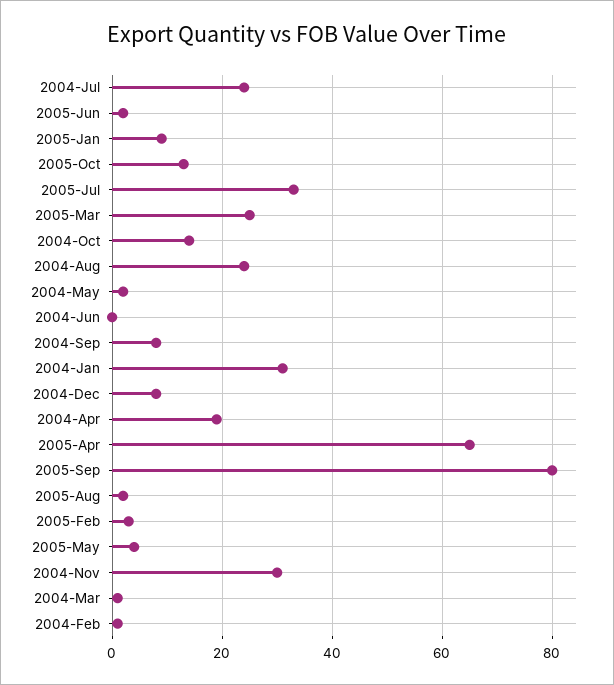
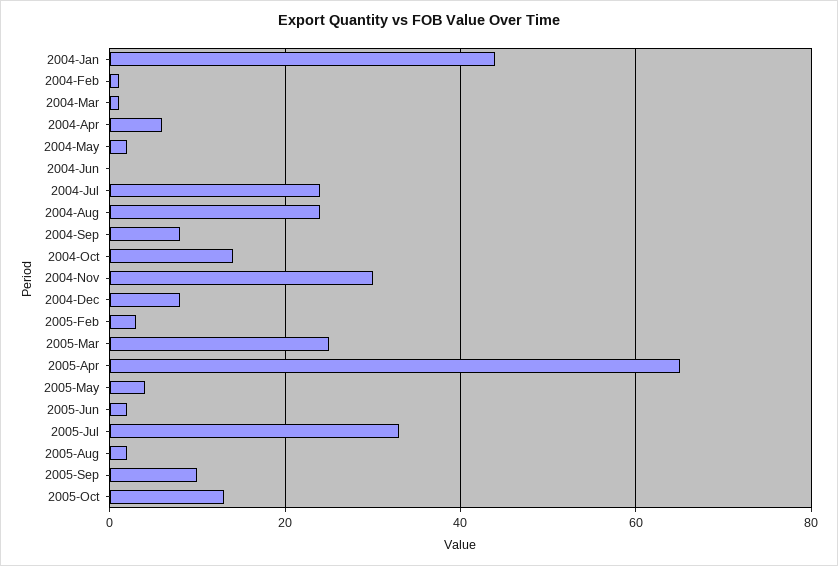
  {
    "2004-Jul": 25,
    "2005-Jun": 0,
-   "2005-Jan": 10,
    "2005-Oct": 15,
    "2005-Jul": 35,
    "2005-Mar": 25,
    "2004-Oct": 15,
    "2004-Aug": 25,
    "2004-May": 0,
    "2004-Jun": 0,
    "2004-Sep": 10,
-   "2004-Jan": 30,
+   "2004-Jan": 45,
    "2004-Dec": 10,
-   "2004-Apr": 20,
+   "2004-Apr": 5,
    "2005-Apr": 65,
-   "2005-Sep": 80,
+   "2005-Sep": 10,
    "2005-Aug": 0,
    "2005-Feb": 5,
    "2005-May": 5,
    "2004-Nov": 30,
    "2004-Mar": 0,
    "2004-Feb": 0
  }

